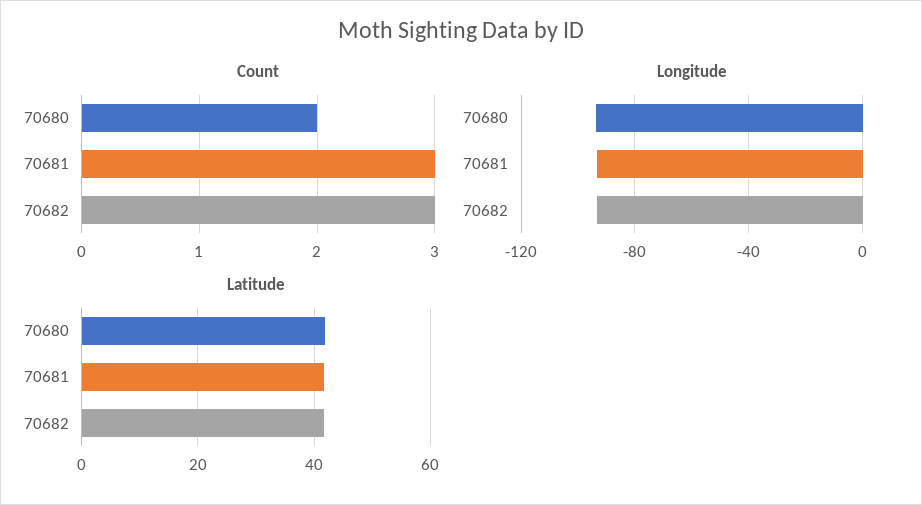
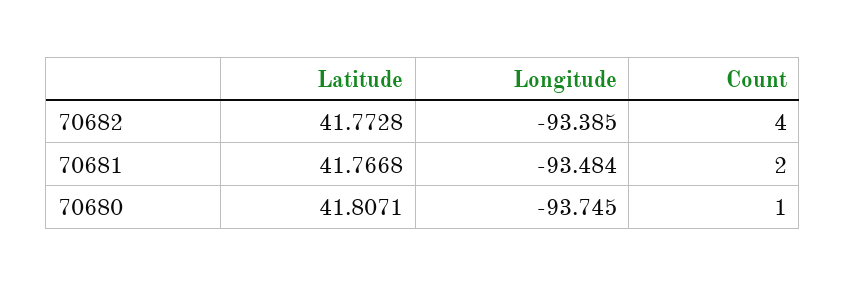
  {
    "Count": {
-     "70680": 2,
+     "70680": 1,
-     "70681": 3,
+     "70681": 2,
-     "70682": 3
+     "70682": 4
    },
    "Longitude": {
      "70680": -93.745,
      "70681": -93.484,
      "70682": -93.385
    },
    "Latitude": {
      "70680": 41.8071,
      "70681": 41.7668,
      "70682": 41.7728
    }
  }

